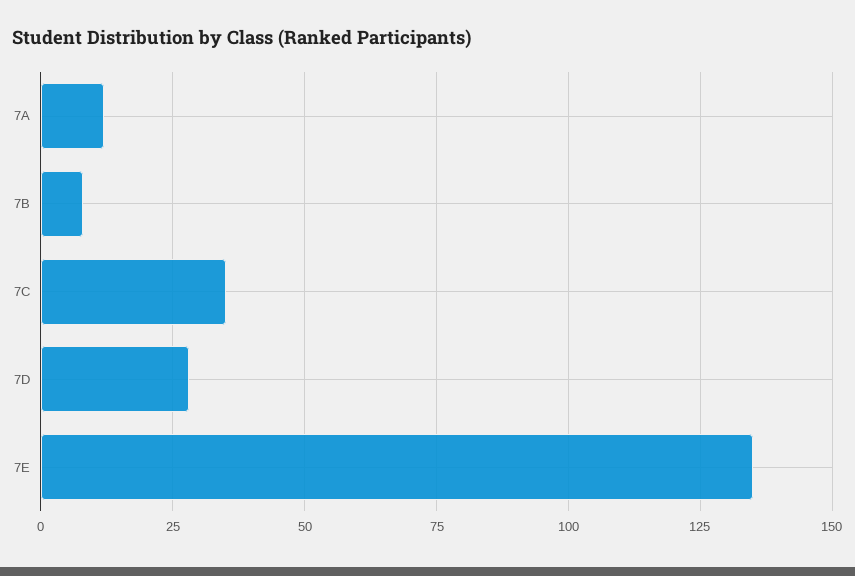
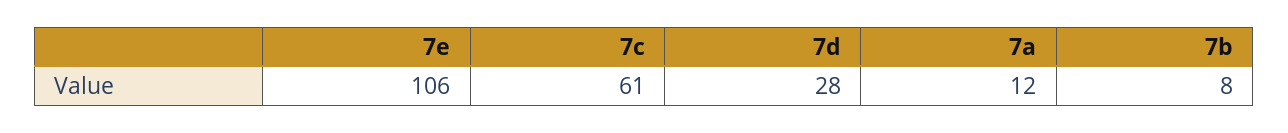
  {
    "7A": 12,
    "7B": 8,
-   "7C": 35,
+   "7C": 61,
    "7D": 28,
-   "7E": 135
+   "7E": 106
  }

